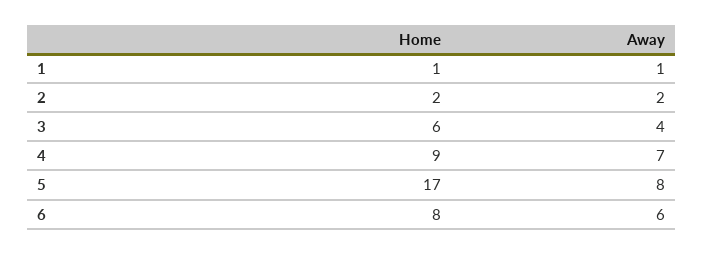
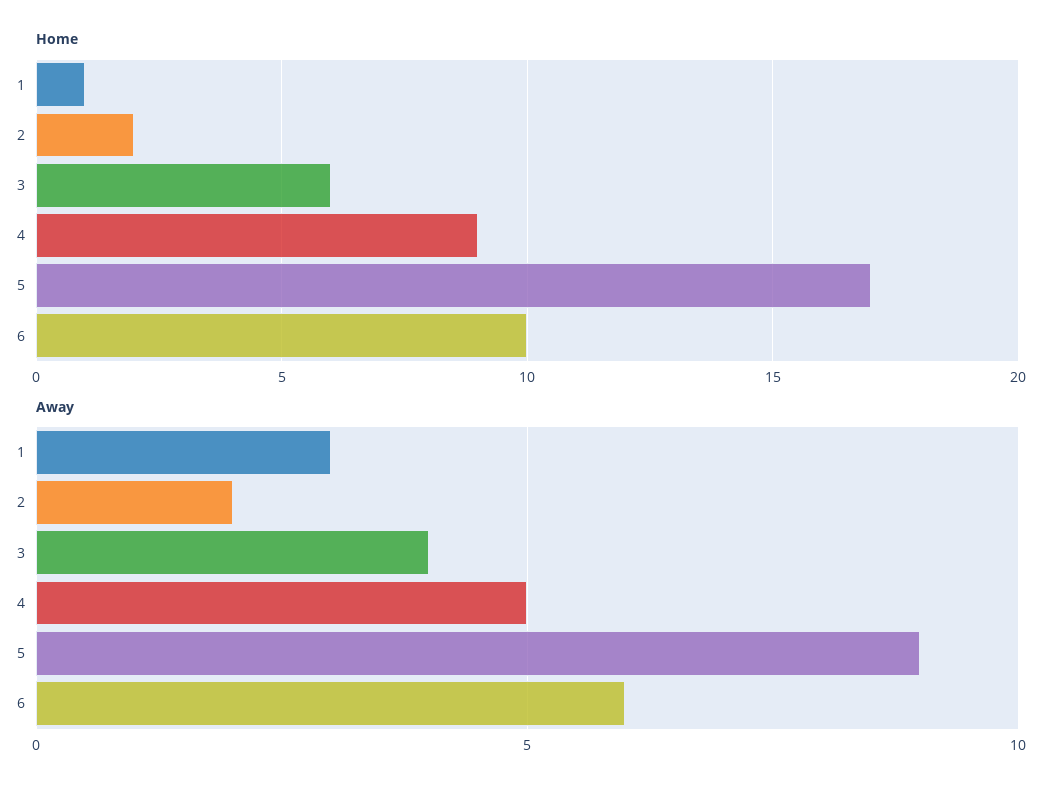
  {
    "Home": {
      "1": 1,
      "2": 2,
      "3": 6,
      "4": 9,
      "5": 17,
-     "6": 8
+     "6": 10
    },
    "Away": {
-     "1": 1,
+     "1": 3,
      "2": 2,
      "3": 4,
-     "4": 7,
+     "4": 5,
-     "5": 8,
+     "5": 9,
      "6": 6
    }
  }

